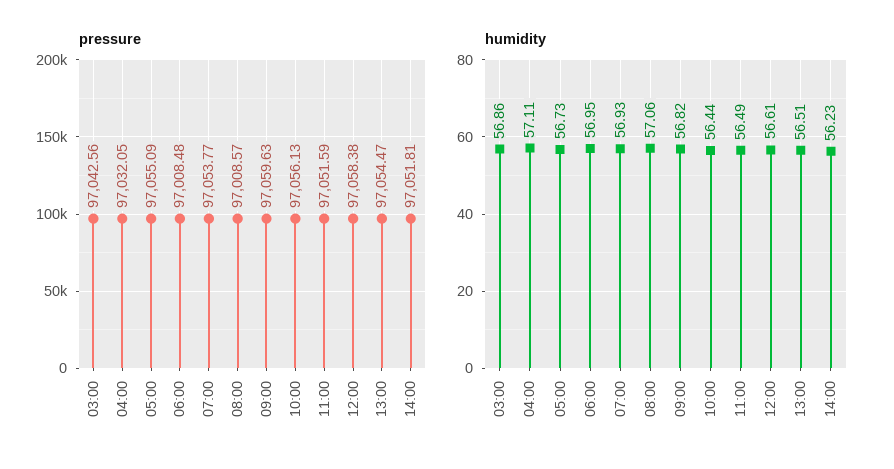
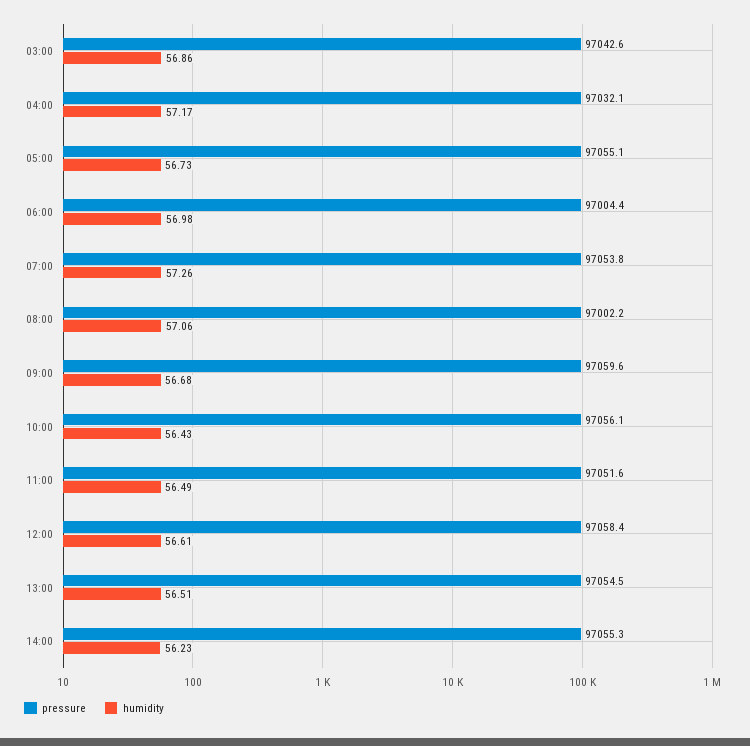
  {
    "pressure": {
      "03:00": 97042.56,
      "04:00": 97032.05,
      "05:00": 97055.09,
-     "06:00": 97008.48,
+     "06:00": 97004.4,
      "07:00": 97053.77,
-     "08:00": 97008.57,
+     "08:00": 97002.2,
      "09:00": 97059.63,
      "10:00": 97056.13,
      "11:00": 97051.59,
      "12:00": 97058.38,
      "13:00": 97054.47,
-     "14:00": 97051.81
+     "14:00": 97055.3
    },
    "humidity": {
      "03:00": 56.86,
-     "04:00": 57.11,
+     "04:00": 57.17,
      "05:00": 56.73,
-     "06:00": 56.95,
+     "06:00": 56.98,
-     "07:00": 56.93,
+     "07:00": 57.26,
      "08:00": 57.06,
-     "09:00": 56.82,
+     "09:00": 56.68,
-     "10:00": 56.44,
+     "10:00": 56.43,
      "11:00": 56.49,
      "12:00": 56.61,
      "13:00": 56.51,
      "14:00": 56.23
    }
  }

